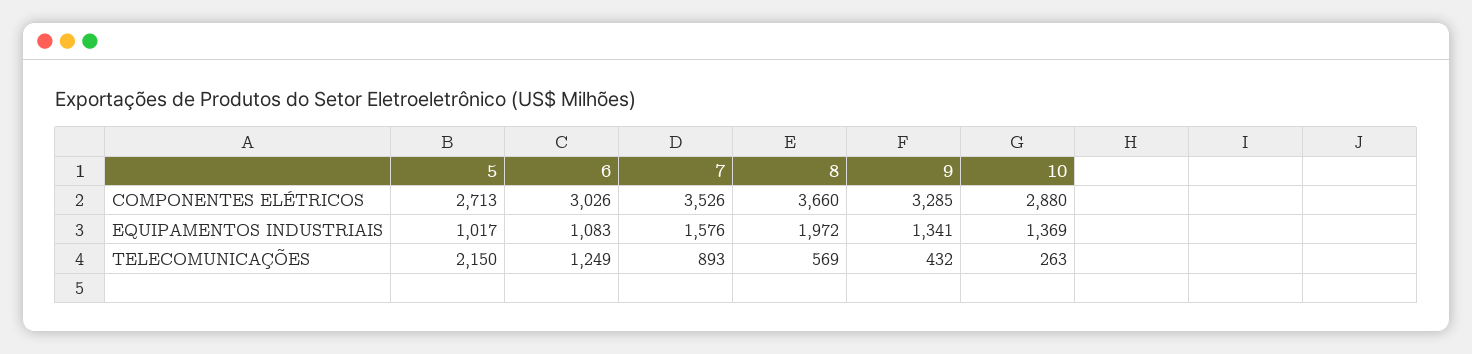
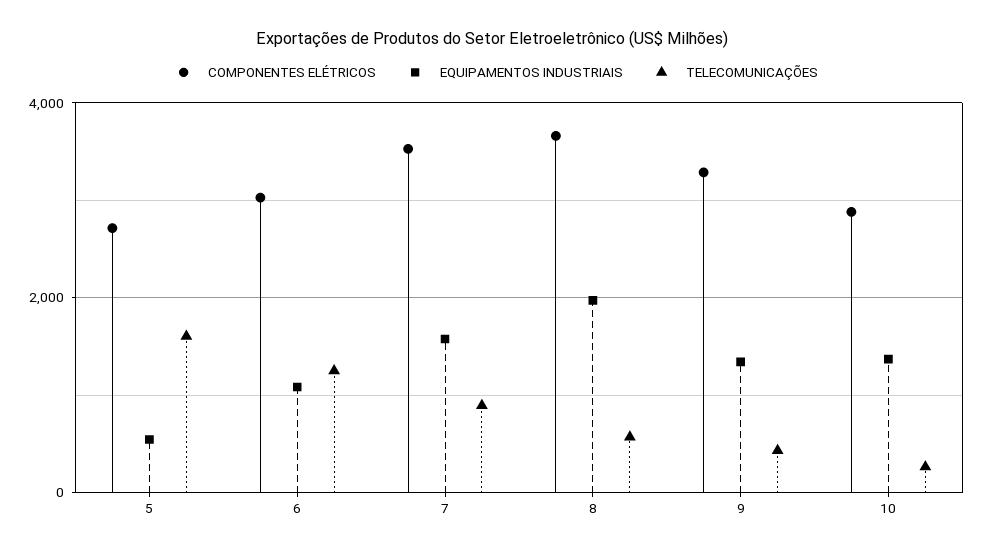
  {
    "COMPONENTES ELÉTRICOS": {
      "5": 2713,
      "6": 3026,
      "7": 3526,
      "8": 3660,
      "9": 3285,
      "10": 2880
    },
    "EQUIPAMENTOS INDUSTRIAIS": {
-     "5": 1017,
+     "5": 600,
      "6": 1083,
      "7": 1576,
      "8": 1972,
      "9": 1341,
      "10": 1369
    },
    "TELECOMUNICAÇÕES": {
-     "5": 2150,
+     "5": 1600,
      "6": 1249,
      "7": 893,
      "8": 569,
      "9": 432,
      "10": 263
    }
  }

